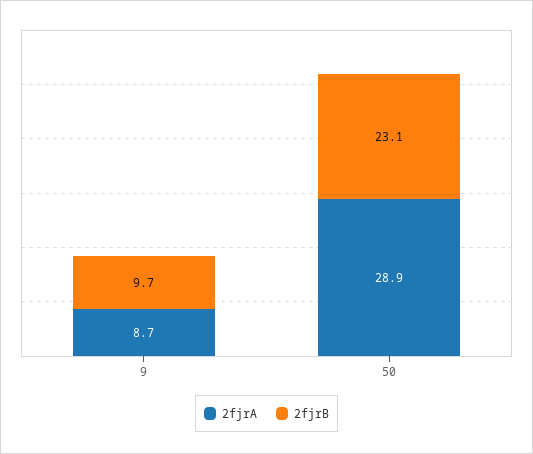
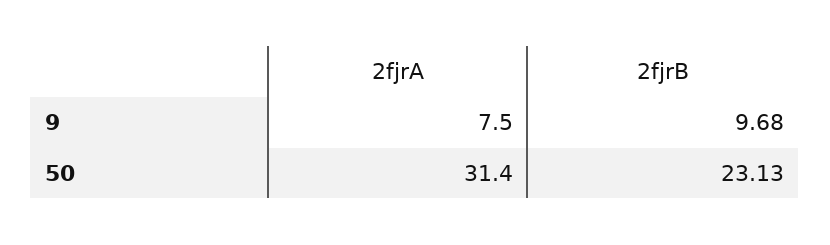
  {
    "2fjrA": {
-     "9": 8.7,
+     "9": 7.5,
-     "50": 28.9
+     "50": 31.4
    },
    "2fjrB": {
      "9": 9.68,
      "50": 23.13
    }
  }

